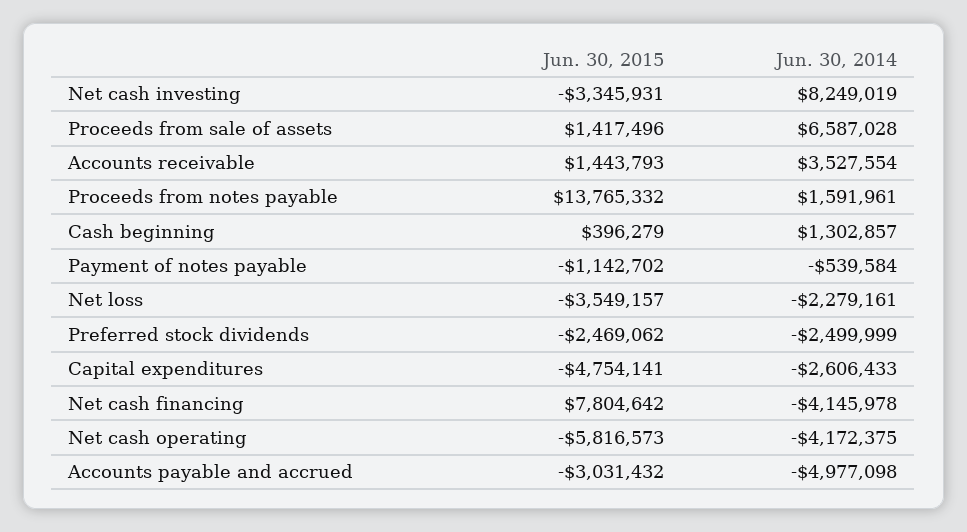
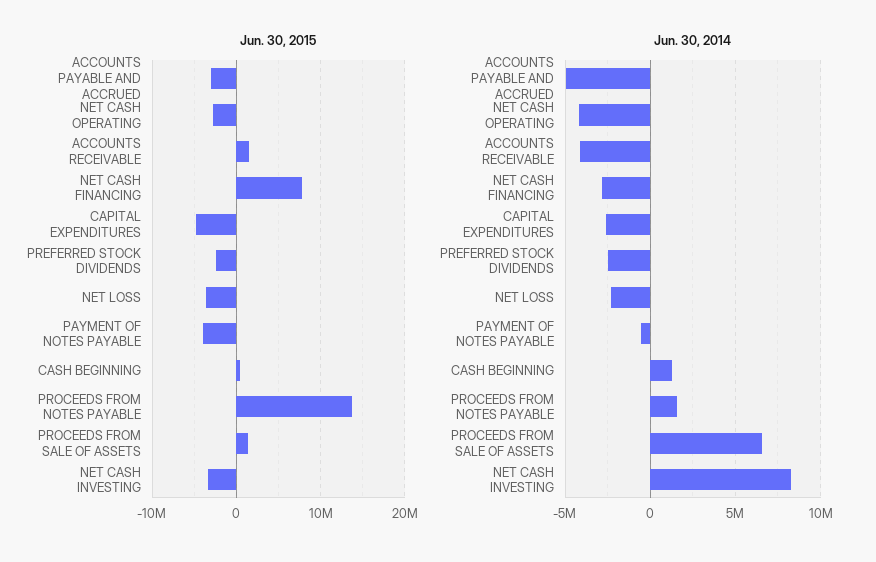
  {
    "Jun. 30, 2015": {
      "Net cash investing": -3345931,
      "Proceeds from sale of assets": 1417496,
      "Accounts receivable": 1443793,
      "Proceeds from notes payable": 13765332,
      "Cash beginning": 396279,
-     "Payment of notes payable": -1142702,
+     "Payment of notes payable": -4000000,
      "Net loss": -3549157,
      "Preferred stock dividends": -2469062,
      "Capital expenditures": -4754141,
      "Net cash financing": 7804642,
-     "Net cash operating": -5816573,
+     "Net cash operating": -3000000,
      "Accounts payable and accrued": -3031432
    },
    "Jun. 30, 2014": {
      "Net cash investing": 8249019,
      "Proceeds from sale of assets": 6587028,
-     "Accounts receivable": 3527554,
+     "Accounts receivable": -4000000,
      "Proceeds from notes payable": 1591961,
      "Cash beginning": 1302857,
      "Payment of notes payable": -539584,
      "Net loss": -2279161,
      "Preferred stock dividends": -2499999,
      "Capital expenditures": -2606433,
-     "Net cash financing": -4145978,
+     "Net cash financing": -3000000,
      "Net cash operating": -4172375,
      "Accounts payable and accrued": -4977098
    }
  }

